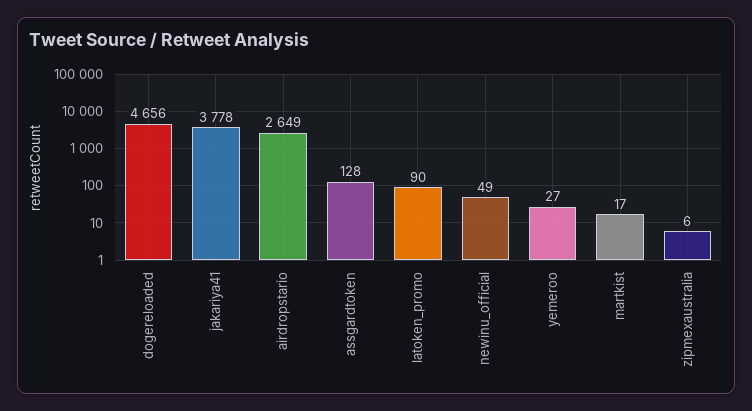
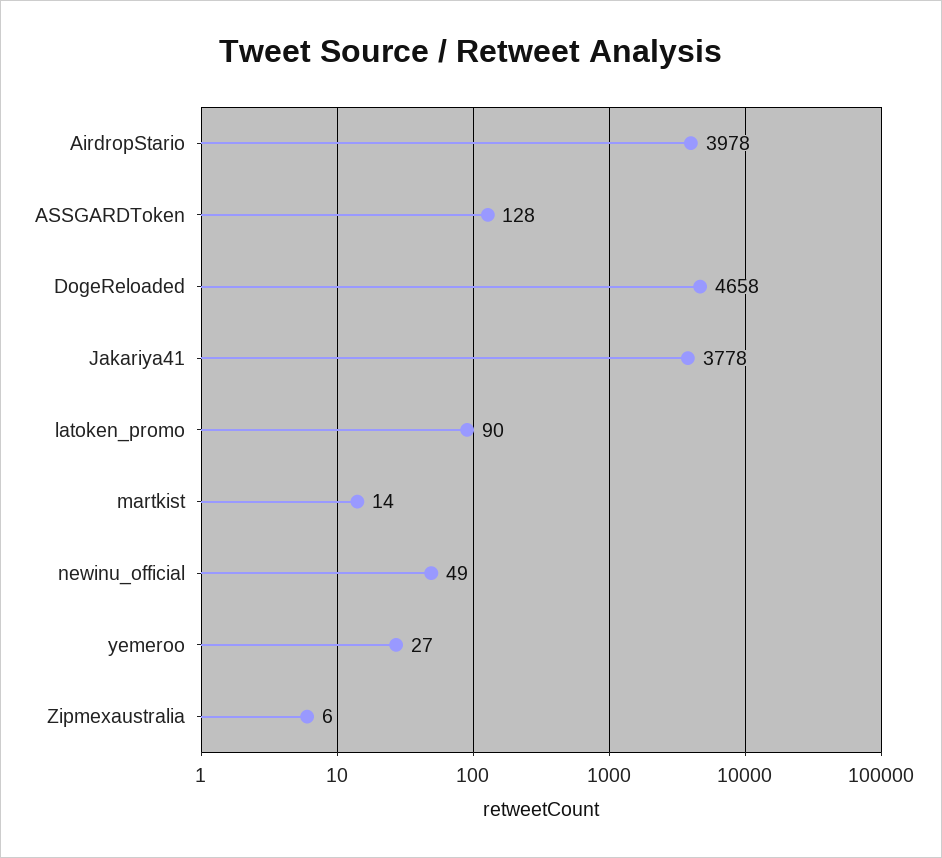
  {
-   "dogereloaded": 4656,
+   "dogereloaded": 4658,
    "jakariya41": 3778,
-   "airdropstario": 2649,
+   "airdropstario": 3978,
    "assgardtoken": 128,
    "latoken_promo": 90,
    "newinu_official": 49,
    "yemeroo": 27,
-   "martkist": 17,
+   "martkist": 14,
    "zipmexaustralia": 6
  }

